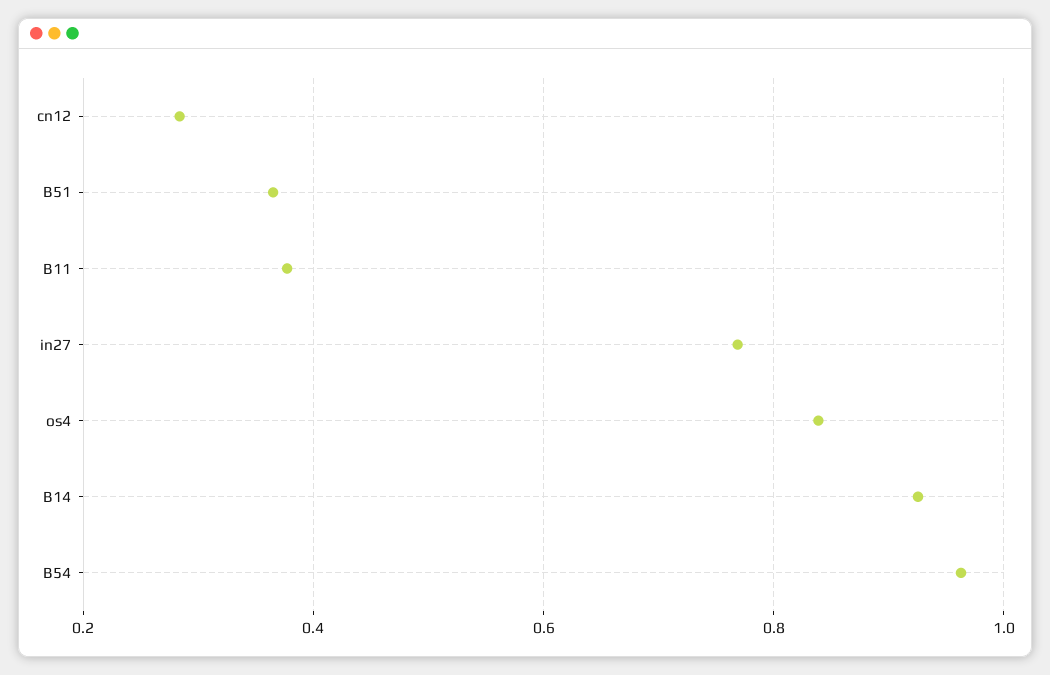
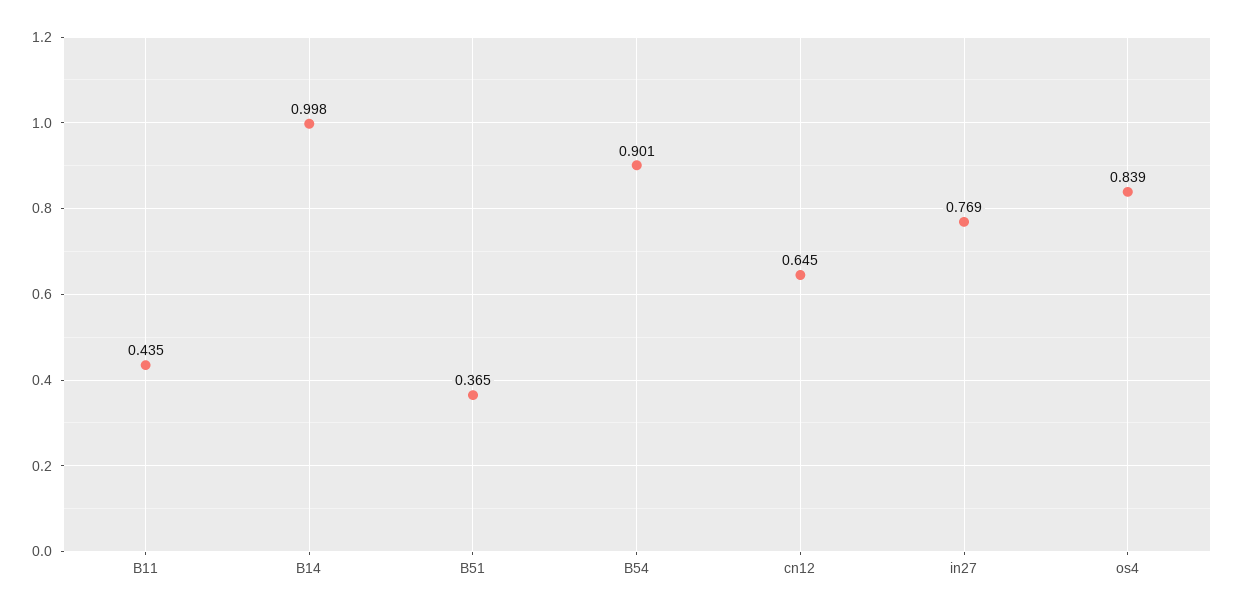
  {
-   "cn12": 0.28,
+   "cn12": 0.645,
    "B51": 0.365,
-   "B11": 0.38,
+   "B11": 0.435,
    "in27": 0.769,
    "os4": 0.839,
-   "B14": 0.92,
+   "B14": 0.998,
-   "B54": 0.96
+   "B54": 0.901
  }

